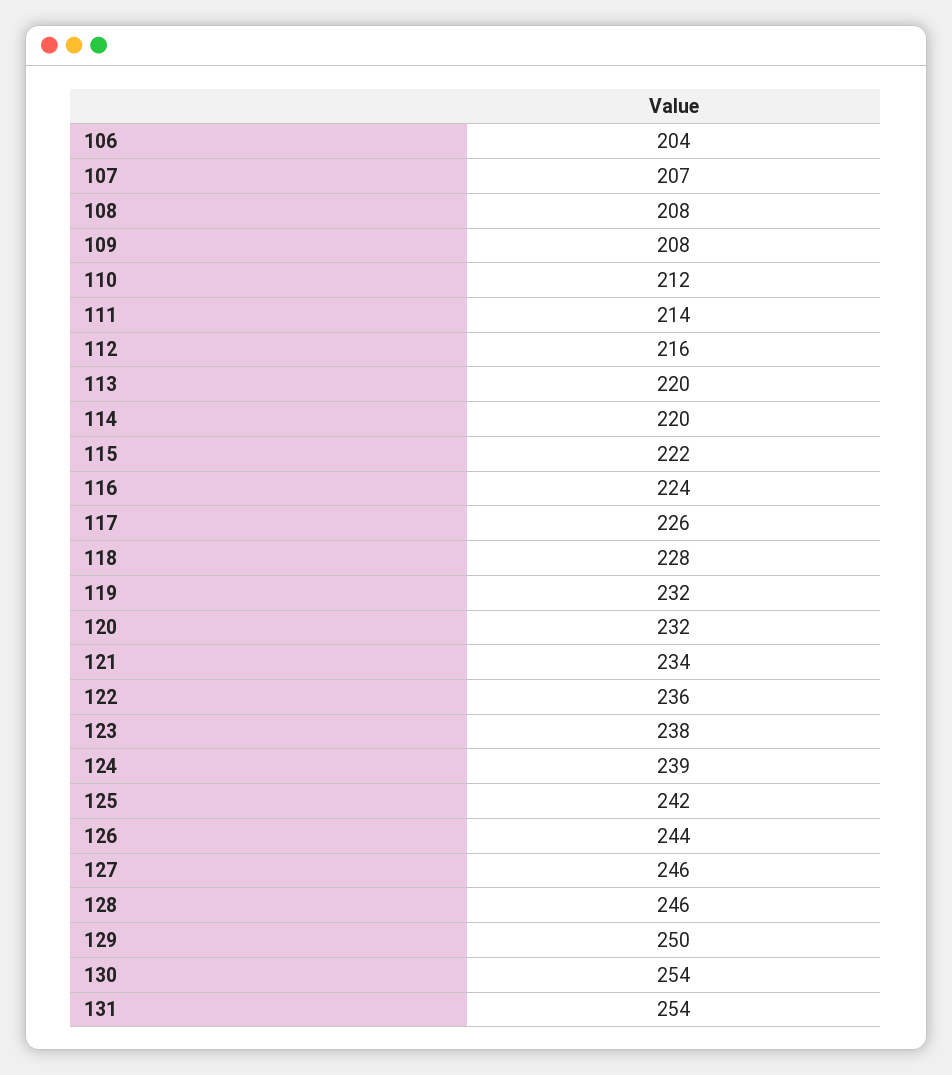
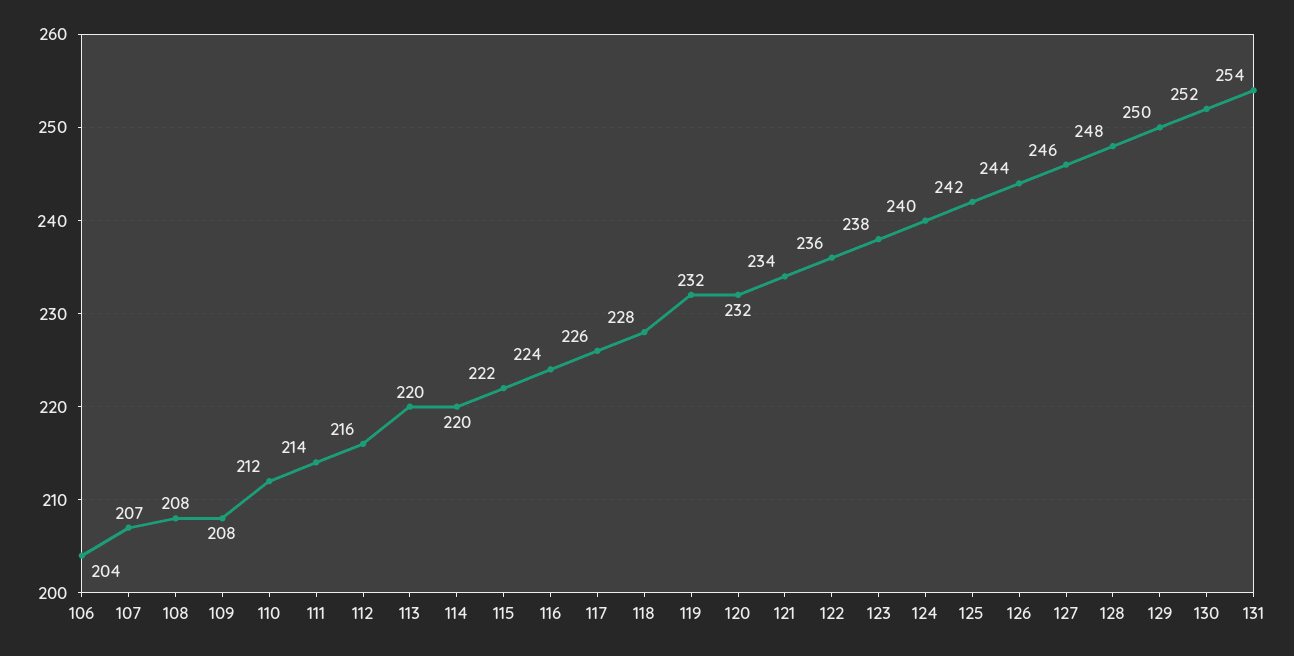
  {
    "106": 204,
    "107": 207,
    "108": 208,
    "109": 208,
    "110": 212,
    "111": 214,
    "112": 216,
    "113": 220,
    "114": 220,
    "115": 222,
    "116": 224,
    "117": 226,
    "118": 228,
    "119": 232,
    "120": 232,
    "121": 234,
    "122": 236,
    "123": 238,
-   "124": 239,
+   "124": 240,
    "125": 242,
    "126": 244,
    "127": 246,
-   "128": 246,
+   "128": 248,
    "129": 250,
-   "130": 254,
+   "130": 252,
    "131": 254
  }

